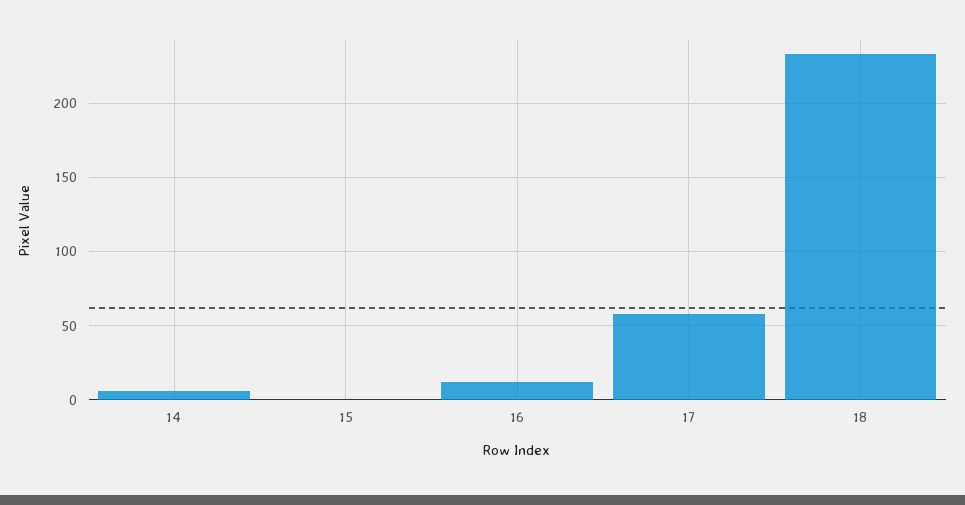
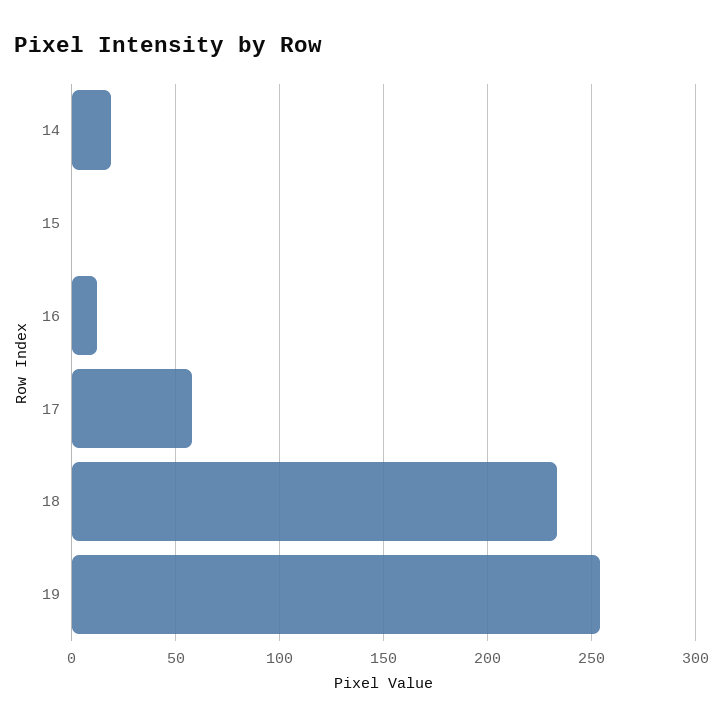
  {
-   "14": 5,
+   "14": 20,
    "15": 0,
    "16": 10,
    "17": 60,
-   "18": 235
+   "18": 235,
+   "19": 255
  }

